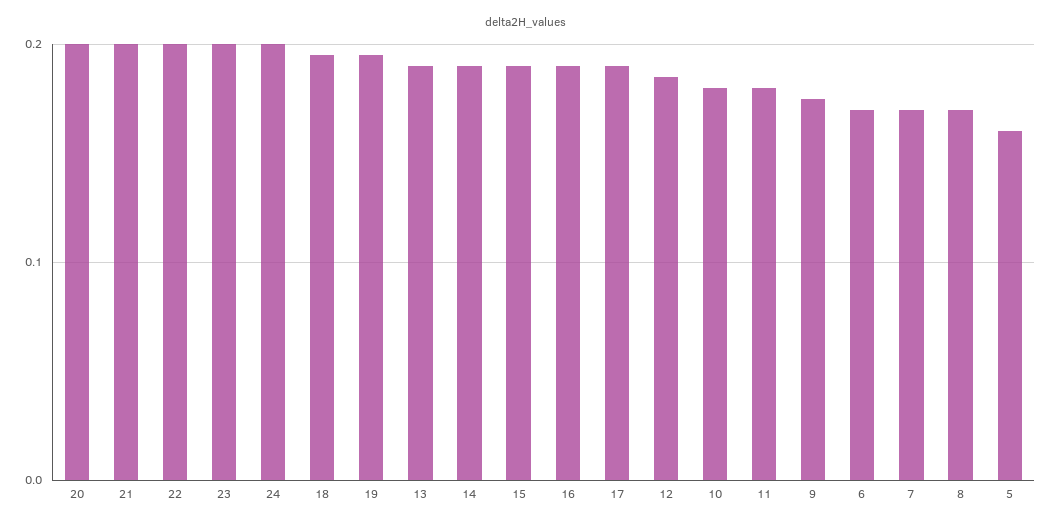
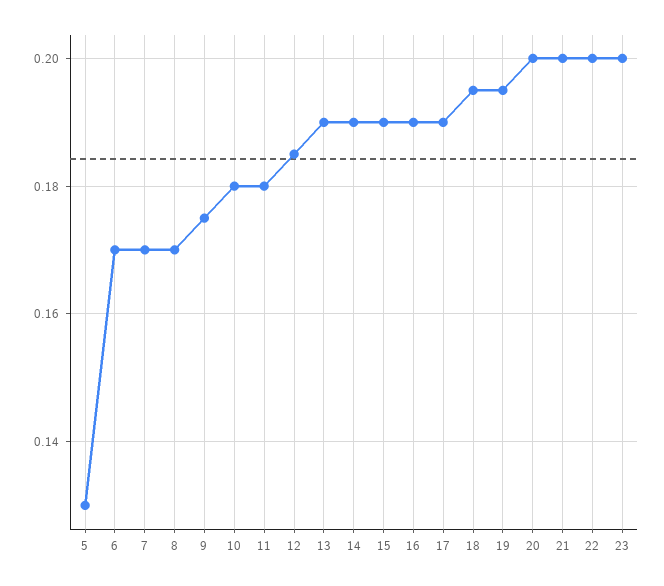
  {
    "20": 0.2,
    "21": 0.2,
    "22": 0.2,
    "23": 0.2,
-   "24": 0.2,
    "18": 0.195,
    "19": 0.195,
    "13": 0.19,
    "14": 0.19,
    "15": 0.19,
    "16": 0.19,
    "17": 0.19,
    "12": 0.185,
    "10": 0.18,
    "11": 0.18,
    "9": 0.175,
    "6": 0.17,
    "7": 0.17,
    "8": 0.17,
-   "5": 0.16
+   "5": 0.13
  }

